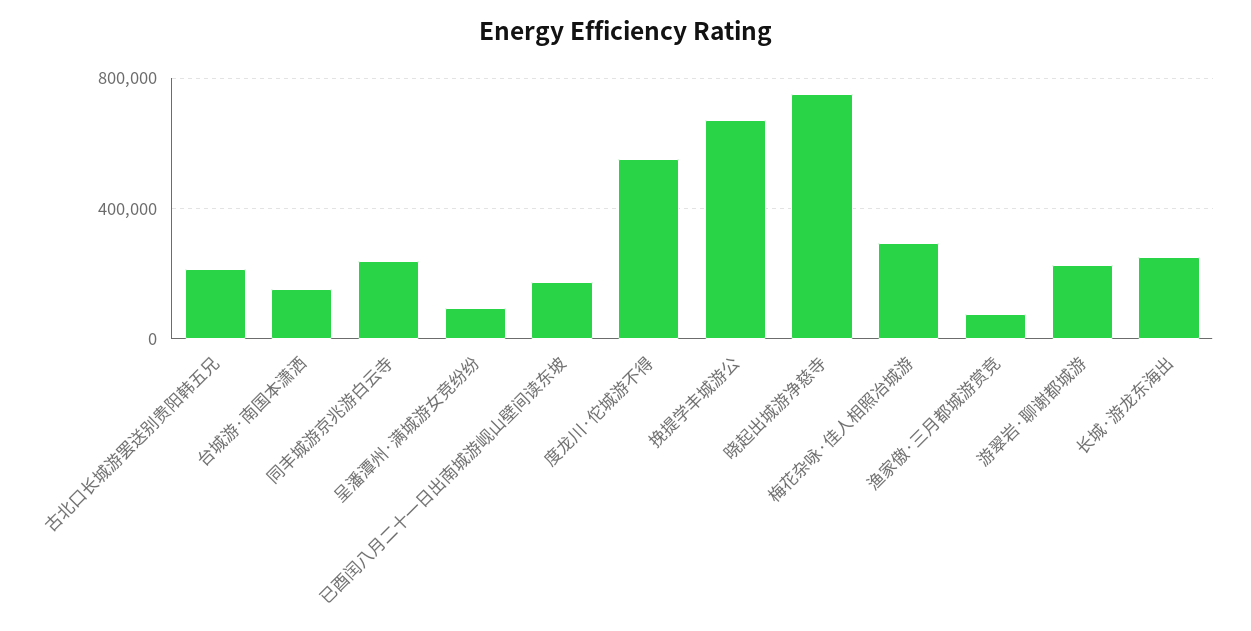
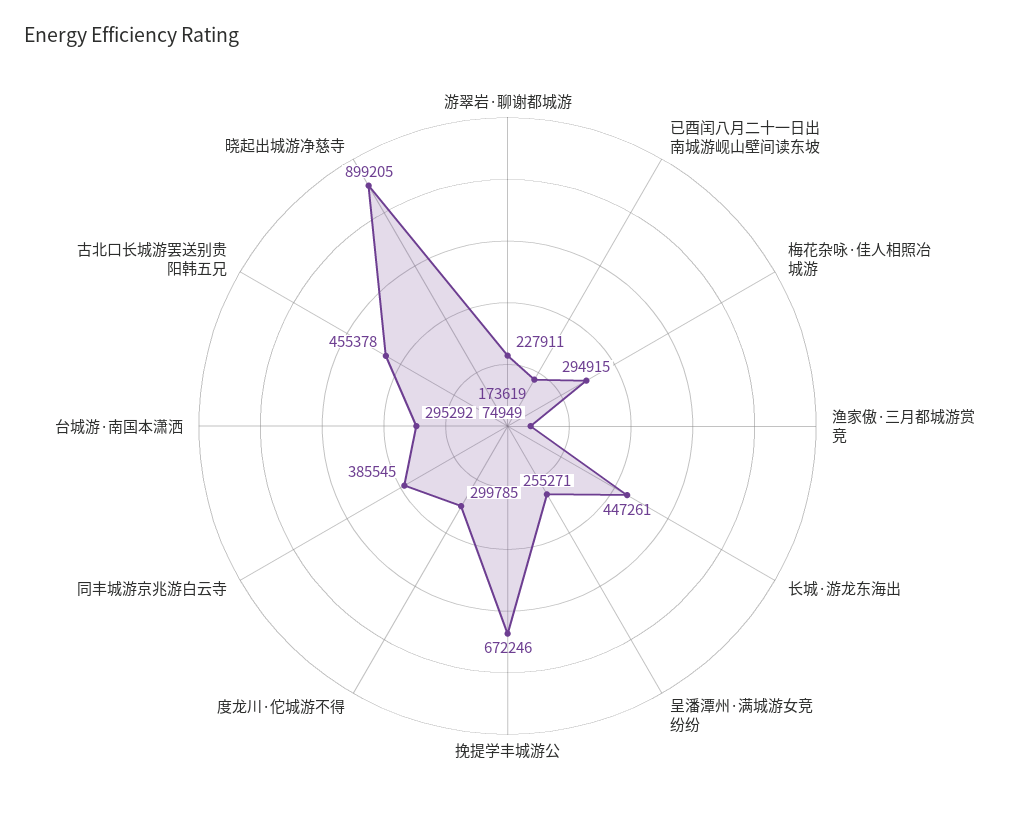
  {
-   "古北口长城游罢送别贵阳韩五兄": 200000,
+   "古北口长城游罢送别贵阳韩五兄": 455378,
-   "台城游·南国本潇洒": 150000,
+   "台城游·南国本潇洒": 295292,
-   "同丰城游京兆游白云寺": 250000,
+   "同丰城游京兆游白云寺": 385545,
-   "呈潘潭州·满城游女竞纷纷": 100000,
+   "呈潘潭州·满城游女竞纷纷": 255271,
    "已酉闰八月二十一日出南城游岘山壁间读东坡": 173619,
-   "度龙川·佗城游不得": 550000,
+   "度龙川·佗城游不得": 299785,
    "挽提学丰城游公": 672246,
-   "晓起出城游净慈寺": 750000,
+   "晓起出城游净慈寺": 899205,
    "梅花杂咏·佳人相照冶城游": 294915,
    "渔家傲·三月都城游赏竞": 74949,
    "游翠岩·聊谢都城游": 227911,
-   "长城·游龙东海出": 250000
+   "长城·游龙东海出": 447261
  }

